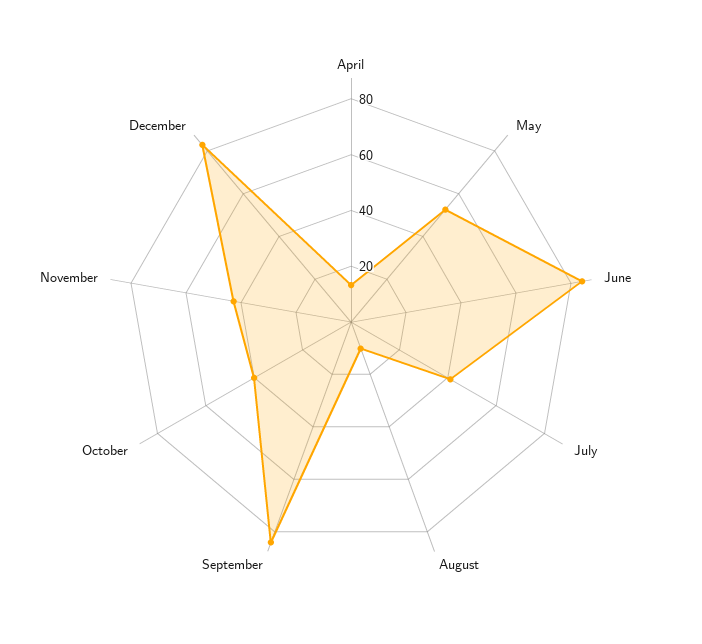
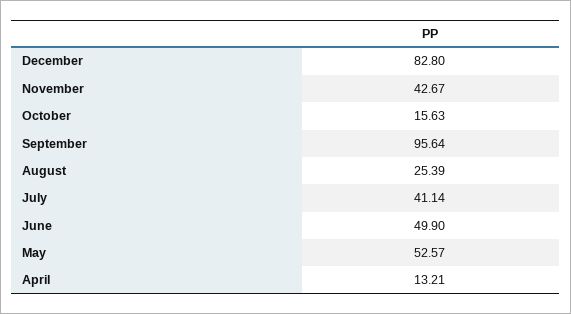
  {
    "April": 13.21,
    "May": 52.57,
-   "June": 85,
+   "June": 49.9,
    "July": 41.14,
-   "August": 10,
+   "August": 25.39,
-   "September": 85,
+   "September": 95.64,
-   "October": 40,
+   "October": 15.63,
    "November": 42.67,
    "December": 82.8
  }

